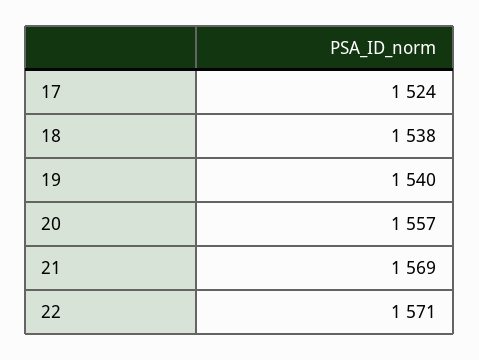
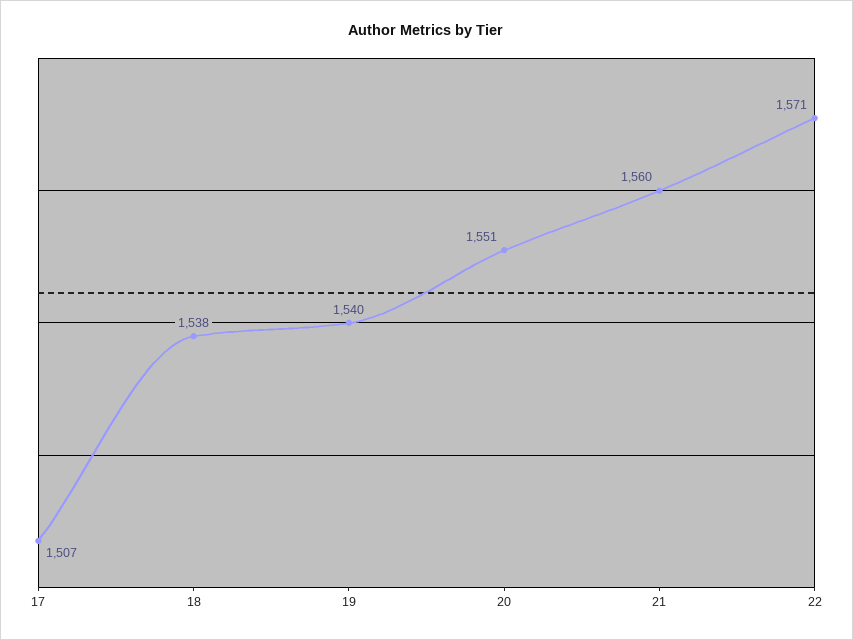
  {
-   "17": 1524,
+   "17": 1507,
    "18": 1538,
    "19": 1540,
-   "20": 1557,
+   "20": 1551,
-   "21": 1569,
+   "21": 1560,
    "22": 1571
  }

